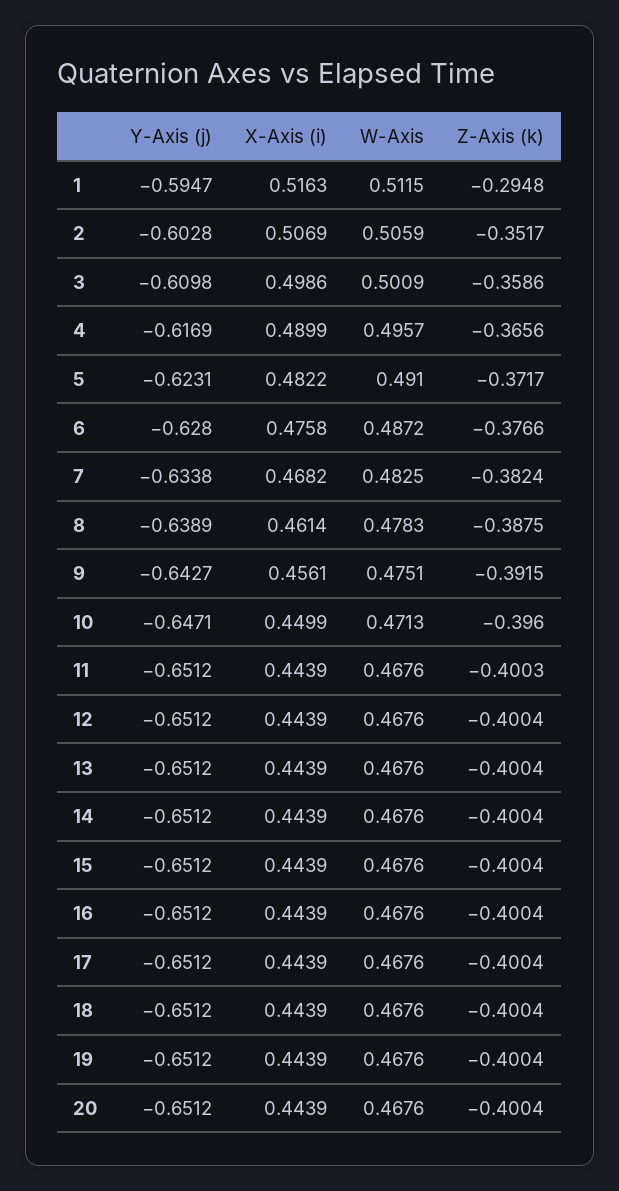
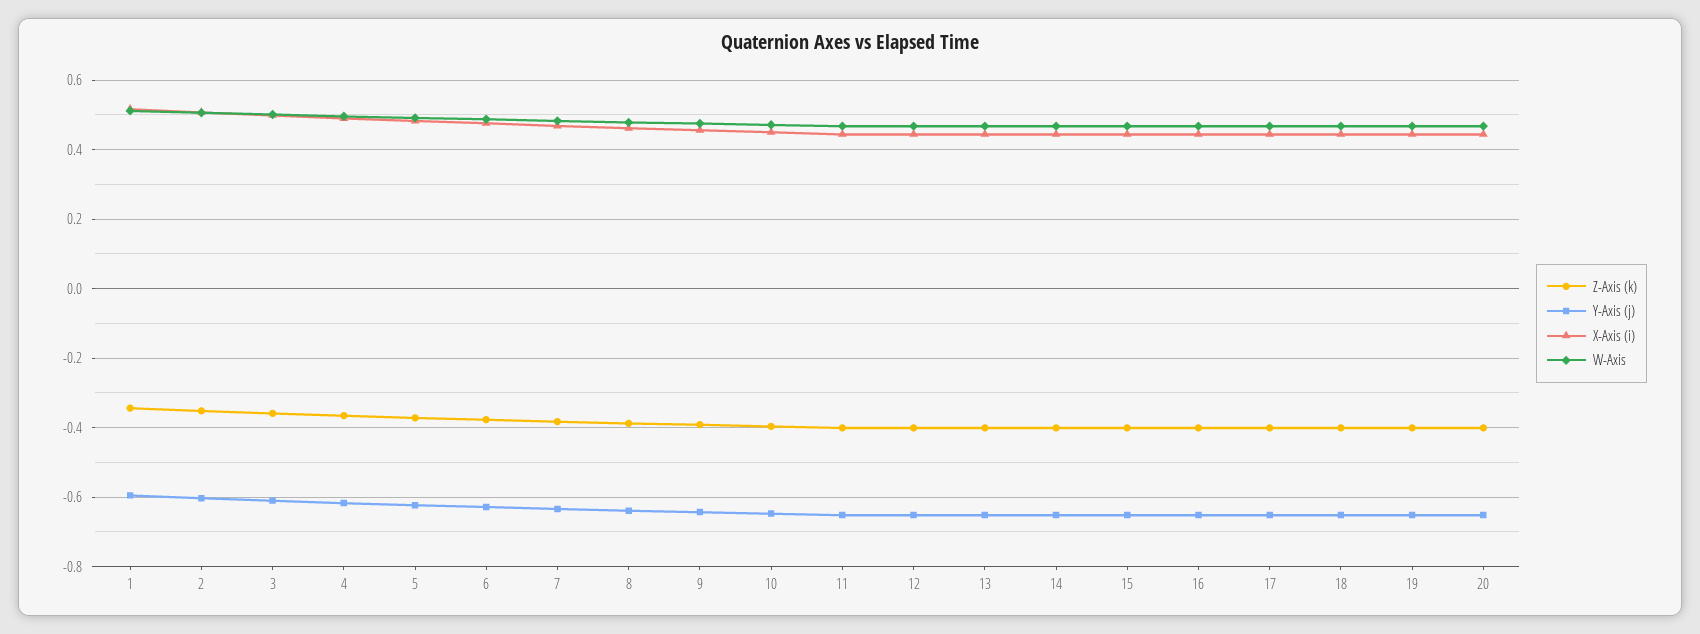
  {
    "Y-Axis (j)": {
      "1": -0.5947,
      "2": -0.6028,
      "3": -0.6098,
      "4": -0.6169,
      "5": -0.6231,
      "6": -0.628,
      "7": -0.6338,
      "8": -0.6389,
      "9": -0.6427,
      "10": -0.6471,
      "11": -0.6512,
      "12": -0.6512,
      "13": -0.6512,
      "14": -0.6512,
      "15": -0.6512,
      "16": -0.6512,
      "17": -0.6512,
      "18": -0.6512,
      "19": -0.6512,
      "20": -0.6512
    },
    "X-Axis (i)": {
      "1": 0.5163,
      "2": 0.5069,
      "3": 0.4986,
      "4": 0.4899,
      "5": 0.4822,
      "6": 0.4758,
      "7": 0.4682,
      "8": 0.4614,
      "9": 0.4561,
      "10": 0.4499,
      "11": 0.4439,
      "12": 0.4439,
      "13": 0.4439,
      "14": 0.4439,
      "15": 0.4439,
      "16": 0.4439,
      "17": 0.4439,
      "18": 0.4439,
      "19": 0.4439,
      "20": 0.4439
    },
    "W-Axis": {
      "1": 0.5115,
      "2": 0.5059,
      "3": 0.5009,
      "4": 0.4957,
      "5": 0.491,
      "6": 0.4872,
      "7": 0.4825,
      "8": 0.4783,
      "9": 0.4751,
      "10": 0.4713,
      "11": 0.4676,
      "12": 0.4676,
      "13": 0.4676,
      "14": 0.4676,
      "15": 0.4676,
      "16": 0.4676,
      "17": 0.4676,
      "18": 0.4676,
      "19": 0.4676,
      "20": 0.4676
    },
    "Z-Axis (k)": {
-     "1": -0.2948,
+     "1": -0.34,
      "2": -0.3517,
      "3": -0.3586,
      "4": -0.3656,
      "5": -0.3717,
      "6": -0.3766,
      "7": -0.3824,
      "8": -0.3875,
      "9": -0.3915,
      "10": -0.396,
      "11": -0.4003,
      "12": -0.4004,
      "13": -0.4004,
      "14": -0.4004,
      "15": -0.4004,
      "16": -0.4004,
      "17": -0.4004,
      "18": -0.4004,
      "19": -0.4004,
      "20": -0.4004
    }
  }

